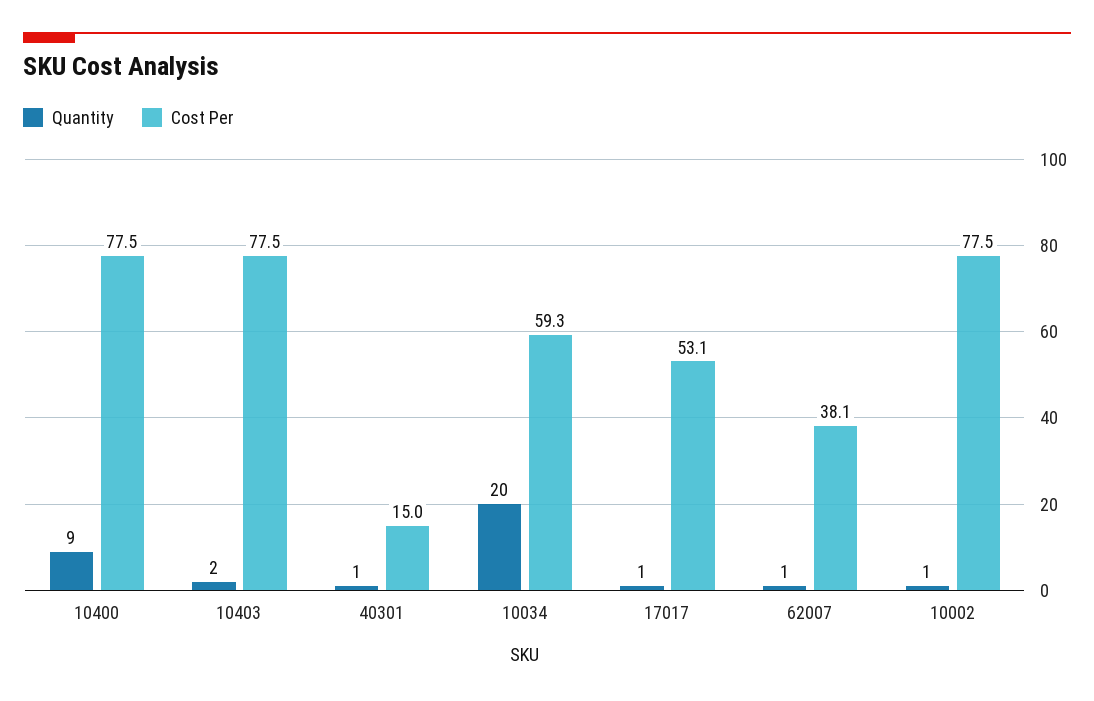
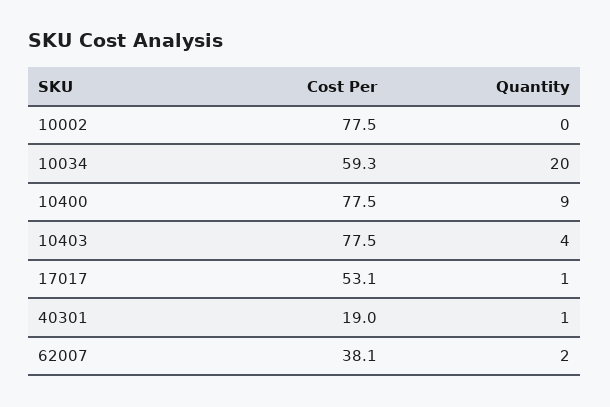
  {
    "Quantity": {
      "10400": 9,
-     "10403": 2,
+     "10403": 4,
      "40301": 1,
      "10034": 20,
      "17017": 1,
-     "62007": 1,
+     "62007": 2,
-     "10002": 1
+     "10002": 0
    },
    "Cost Per": {
      "10400": 77.5,
      "10403": 77.5,
-     "40301": 15,
+     "40301": 19,
      "10034": 59.3,
      "17017": 53.1,
      "62007": 38.1,
      "10002": 77.5
    }
  }

